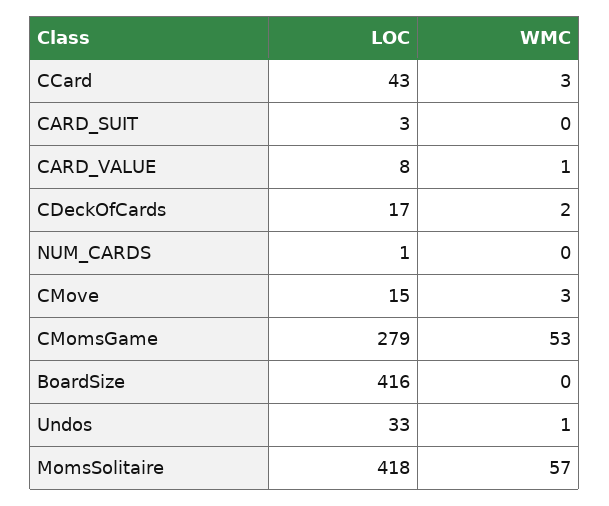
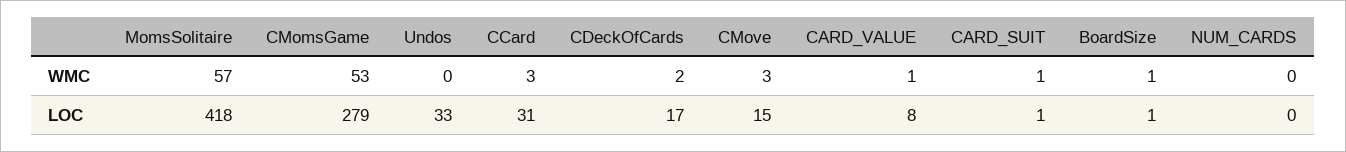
  {
    "LOC": {
-     "CCard": 43,
+     "CCard": 31,
-     "CARD_SUIT": 3,
+     "CARD_SUIT": 1,
      "CARD_VALUE": 8,
      "CDeckOfCards": 17,
-     "NUM_CARDS": 1,
+     "NUM_CARDS": 0,
      "CMove": 15,
      "CMomsGame": 279,
-     "BoardSize": 416,
+     "BoardSize": 1,
      "Undos": 33,
      "MomsSolitaire": 418
    },
    "WMC": {
      "CCard": 3,
-     "CARD_SUIT": 0,
+     "CARD_SUIT": 1,
      "CARD_VALUE": 1,
      "CDeckOfCards": 2,
      "NUM_CARDS": 0,
      "CMove": 3,
      "CMomsGame": 53,
-     "BoardSize": 0,
+     "BoardSize": 1,
-     "Undos": 1,
+     "Undos": 0,
      "MomsSolitaire": 57
    }
  }

